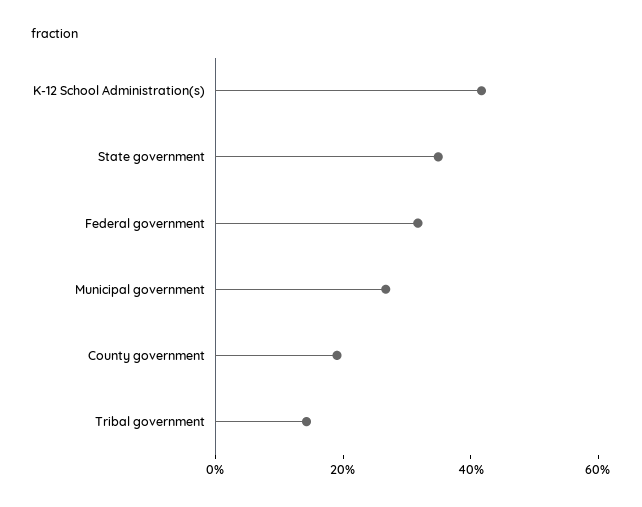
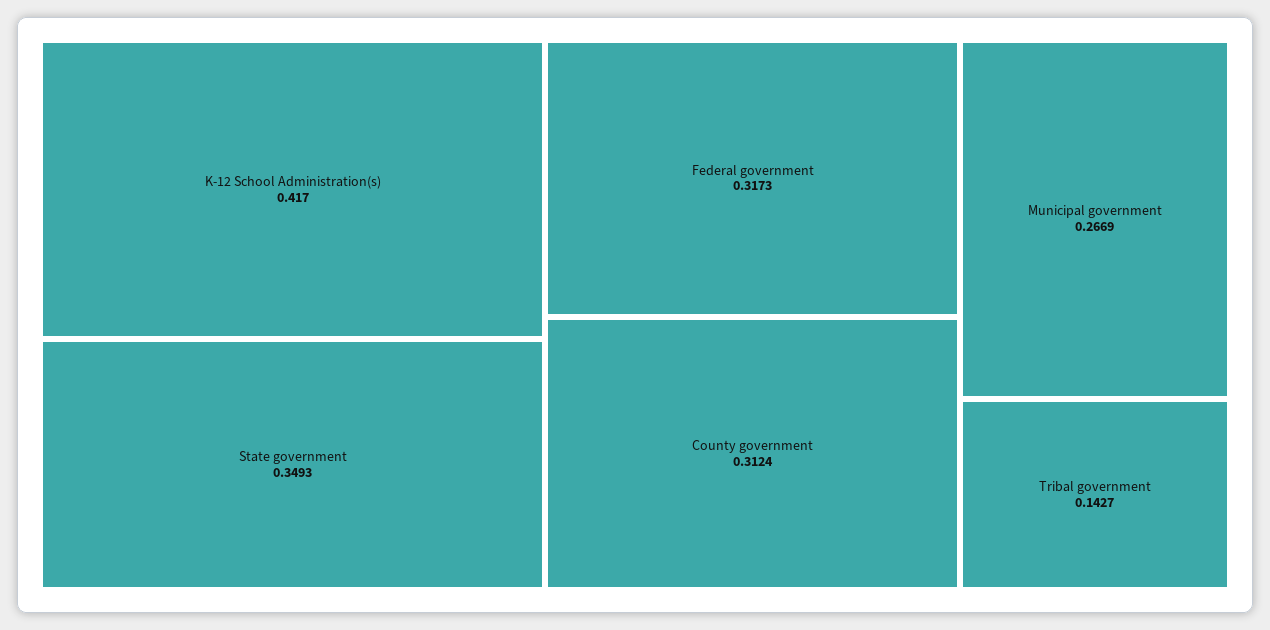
  {
    "K-12 School Administration(s)": 0.417,
    "State government": 0.3493,
    "Federal government": 0.3173,
    "Municipal government": 0.2669,
-   "County government": 0.2,
+   "County government": 0.3124,
    "Tribal government": 0.1427
  }

